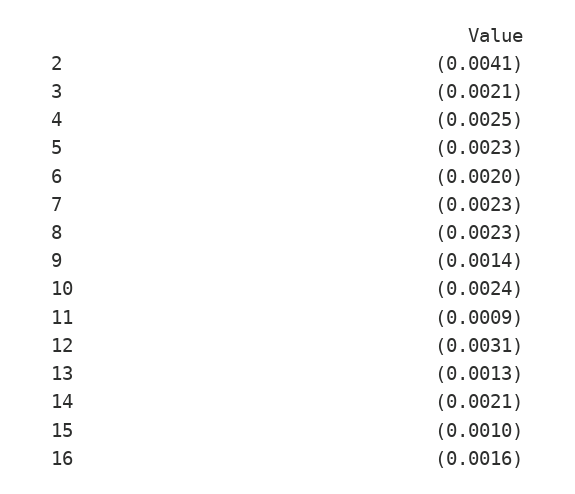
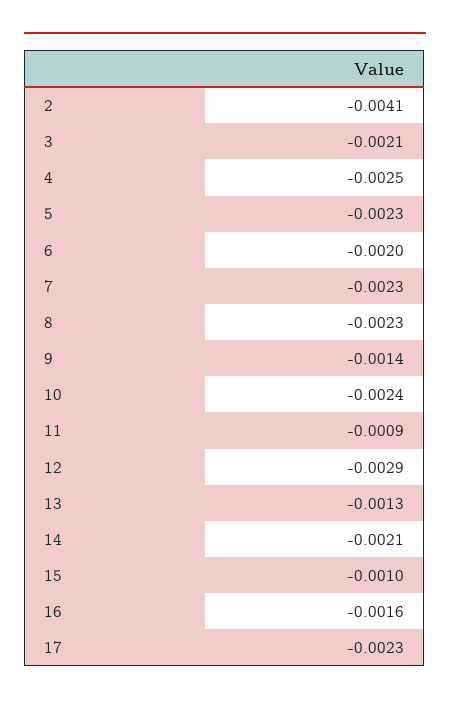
  {
    "2": -0.0041,
    "3": -0.0021,
    "4": -0.0025,
    "5": -0.0023,
    "6": -0.002,
    "7": -0.0023,
    "8": -0.0023,
    "9": -0.0014,
    "10": -0.0024,
    "11": -0.0009,
-   "12": -0.0031,
+   "12": -0.0029,
    "13": -0.0013,
    "14": -0.0021,
    "15": -0.001,
-   "16": -0.0016
+   "16": -0.0016,
+   "17": -0.0023
  }

